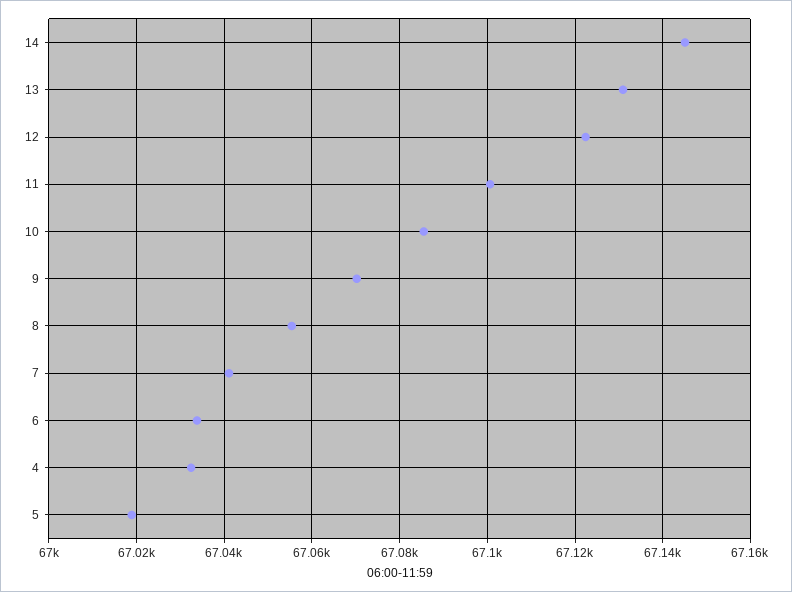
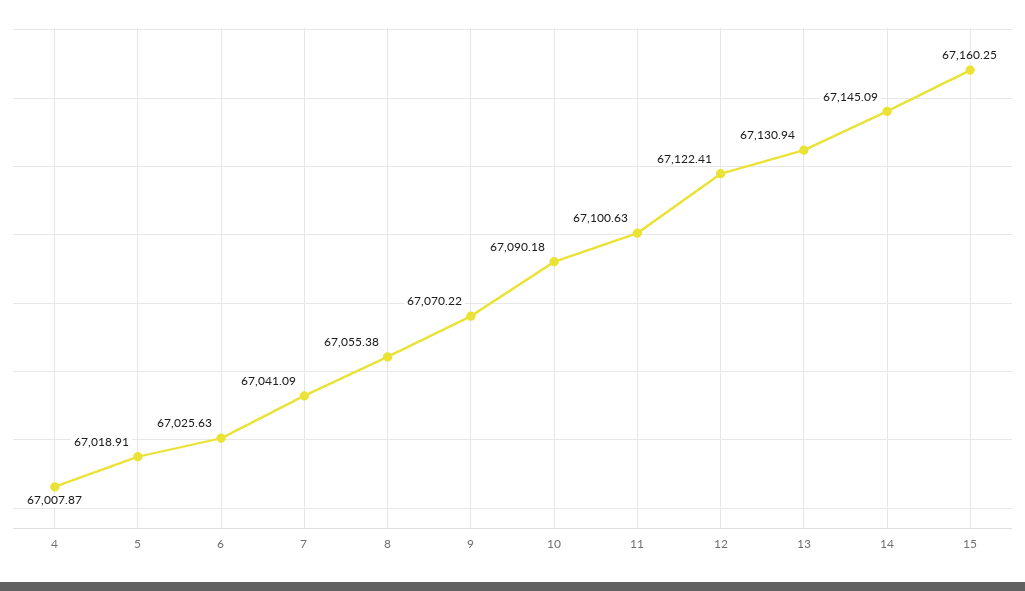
  {
    "14": 67145.09,
    "13": 67130.94,
    "12": 67122.41,
    "11": 67100.63,
-   "10": 67086,
+   "10": 67090.18,
    "9": 67070.22,
    "8": 67055.38,
    "7": 67041.09,
-   "6": 67034,
+   "6": 67025.63,
-   "4": 67032,
+   "4": 67007.87,
-   "5": 67018.91
+   "5": 67018.91,
+   "15": 67160.25
  }

